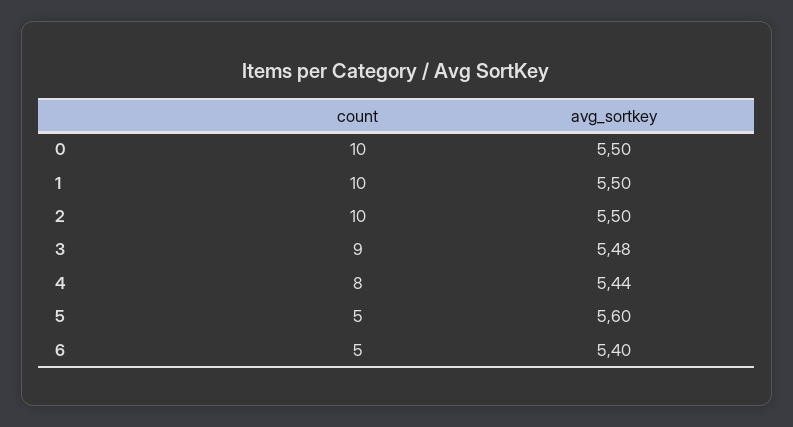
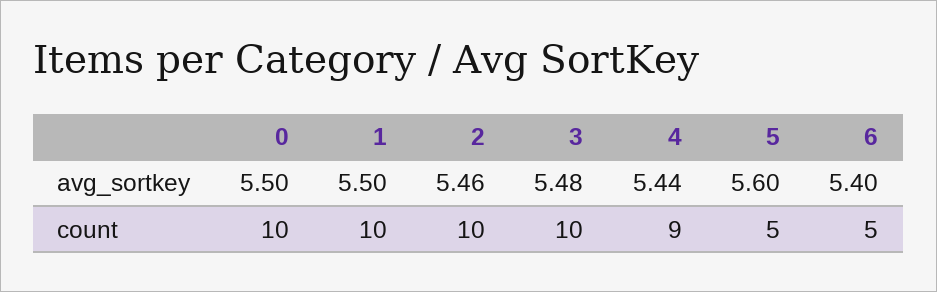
  {
    "count": {
      "0": 10,
      "1": 10,
      "2": 10,
-     "3": 9,
+     "3": 10,
-     "4": 8,
+     "4": 9,
      "5": 5,
      "6": 5
    },
    "avg_sortkey": {
      "0": 5.5,
      "1": 5.5,
-     "2": 5.5,
+     "2": 5.46,
      "3": 5.48,
      "4": 5.44,
      "5": 5.6,
      "6": 5.4
    }
  }

